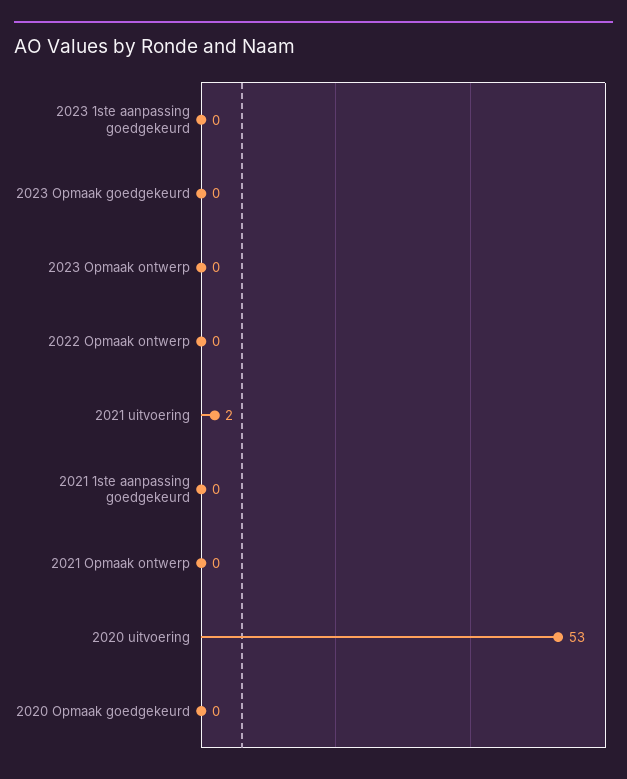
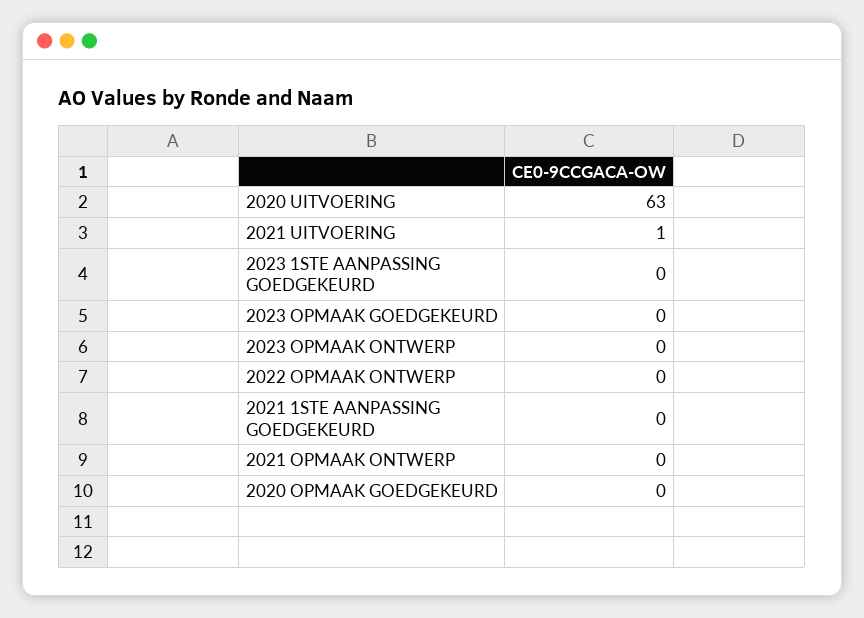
  {
    "2023 1ste aanpassing goedgekeurd": 0,
    "2023 Opmaak goedgekeurd": 0,
    "2023 Opmaak ontwerp": 0,
    "2022 Opmaak ontwerp": 0,
-   "2021 uitvoering": 2,
+   "2021 uitvoering": 1,
    "2021 1ste aanpassing goedgekeurd": 0,
    "2021 Opmaak ontwerp": 0,
-   "2020 uitvoering": 53,
+   "2020 uitvoering": 63,
    "2020 Opmaak goedgekeurd": 0
  }

